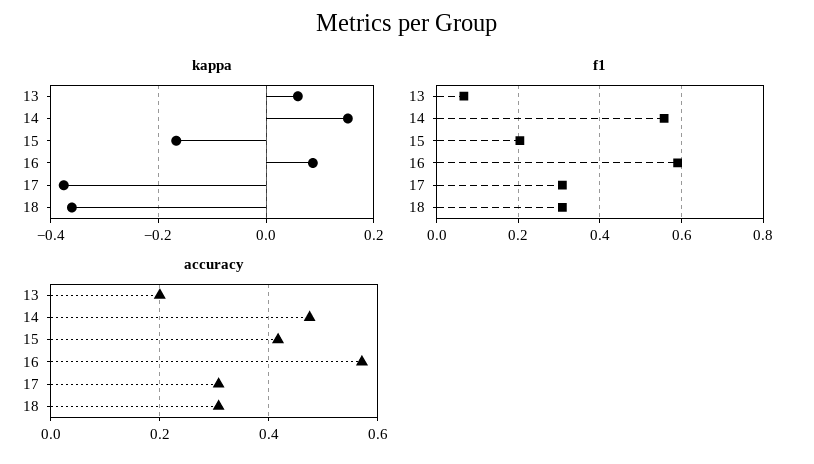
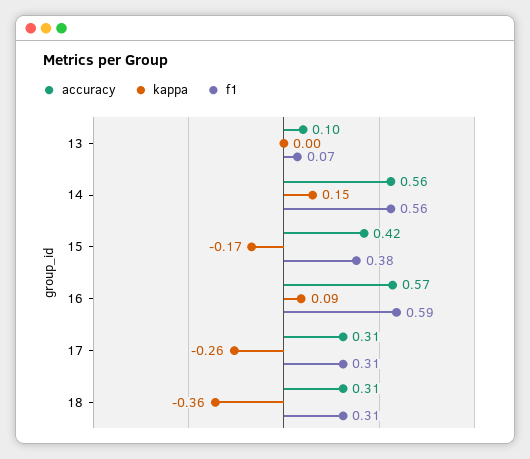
  {
    "kappa": {
-     "13": 0.06,
+     "13": 0,
      "14": 0.15,
      "15": -0.17,
      "16": 0.09,
-     "17": -0.38,
+     "17": -0.26,
      "18": -0.36
    },
    "f1": {
      "13": 0.07,
      "14": 0.56,
-     "15": 0.2,
+     "15": 0.38,
      "16": 0.59,
      "17": 0.31,
      "18": 0.31
    },
    "accuracy": {
-     "13": 0.2,
+     "13": 0.1,
-     "14": 0.48,
+     "14": 0.56,
      "15": 0.42,
      "16": 0.57,
      "17": 0.31,
      "18": 0.31
    }
  }

